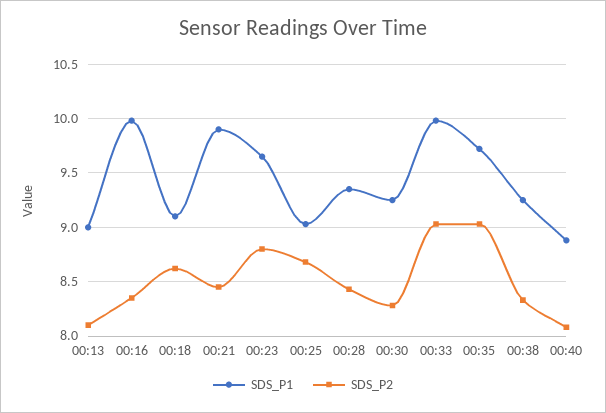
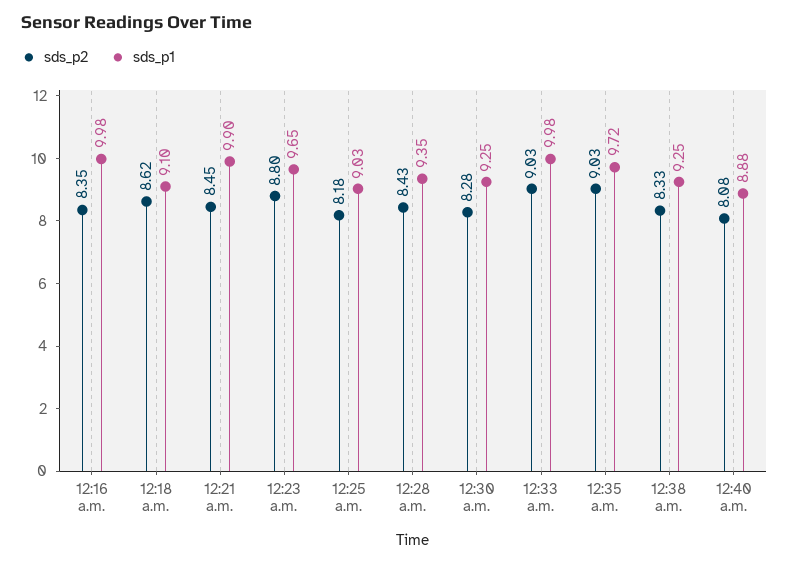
  {
    "SDS_P1": {
-     "00:13": 9,
      "00:16": 9.98,
      "00:18": 9.1,
      "00:21": 9.9,
      "00:23": 9.65,
      "00:25": 9.03,
      "00:28": 9.35,
      "00:30": 9.25,
      "00:33": 9.98,
      "00:35": 9.72,
      "00:38": 9.25,
      "00:40": 8.88
    },
    "SDS_P2": {
-     "00:13": 8.1,
      "00:16": 8.35,
      "00:18": 8.62,
      "00:21": 8.45,
      "00:23": 8.8,
-     "00:25": 8.7,
+     "00:25": 8.18,
      "00:28": 8.43,
      "00:30": 8.28,
      "00:33": 9.03,
      "00:35": 9.03,
      "00:38": 8.33,
      "00:40": 8.08
    }
  }

